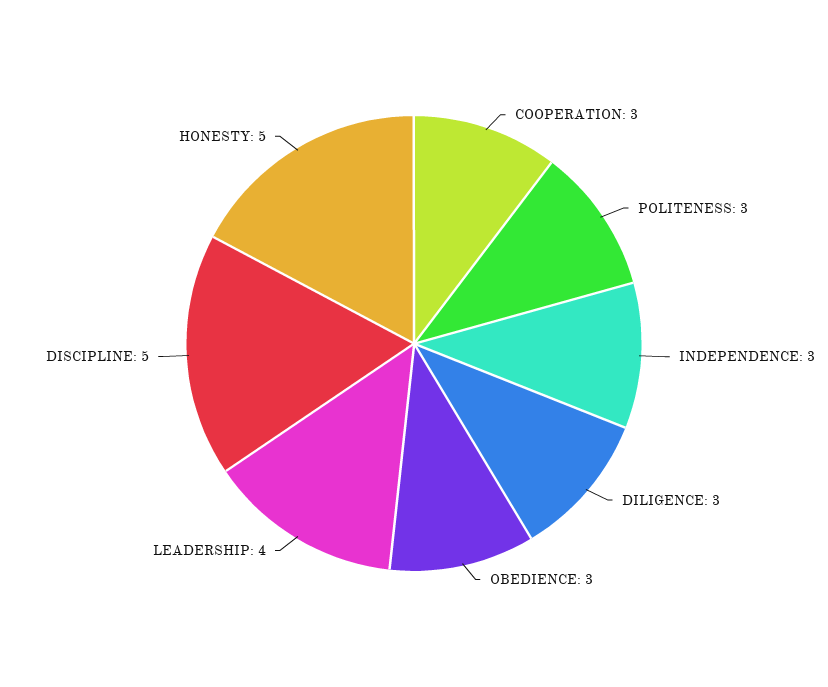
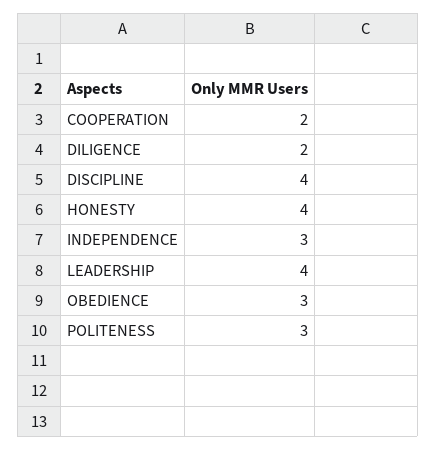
  {
-   "COOPERATION": 3,
+   "COOPERATION": 2,
    "POLITENESS": 3,
    "INDEPENDENCE": 3,
-   "DILIGENCE": 3,
+   "DILIGENCE": 2,
    "OBEDIENCE": 3,
    "LEADERSHIP": 4,
-   "DISCIPLINE": 5,
+   "DISCIPLINE": 4,
-   "HONESTY": 5
+   "HONESTY": 4
  }

